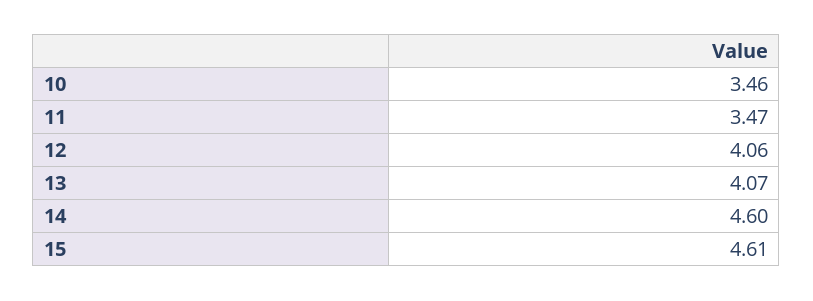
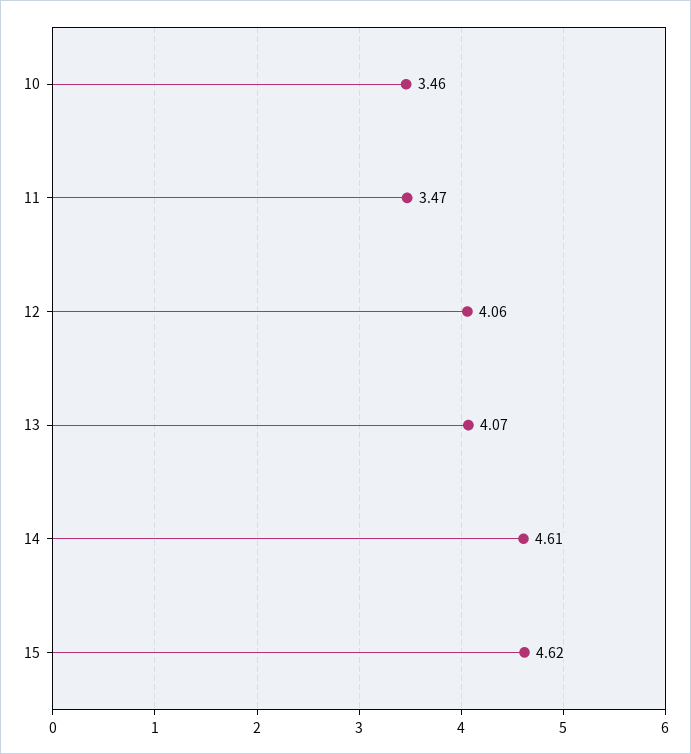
  {
    "10": 3.46,
    "11": 3.47,
    "12": 4.06,
    "13": 4.07,
-   "14": 4.6,
+   "14": 4.61,
-   "15": 4.61
+   "15": 4.62
  }

